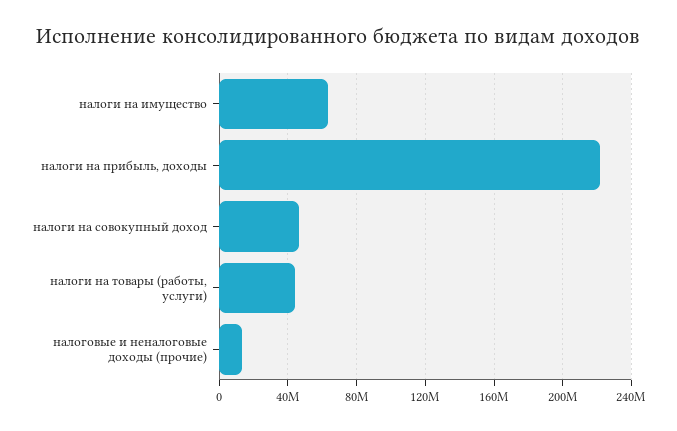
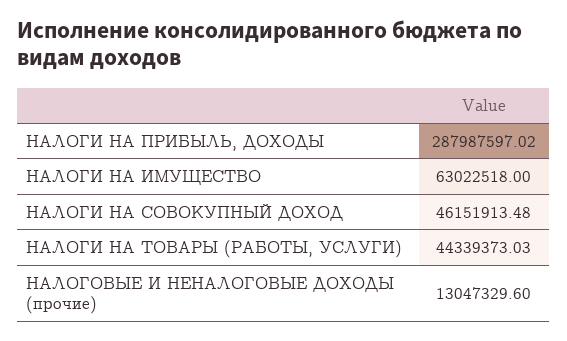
  {
    "налоги на имущество": 63022518,
-   "налоги на прибыль, доходы": 220000000,
+   "налоги на прибыль, доходы": 287987597.02,
    "налоги на совокупный доход": 46151913.48,
    "налоги на товары (работы, услуги)": 44339373.03,
    "налоговые и неналоговые доходы (прочие)": 13047329.6
  }

